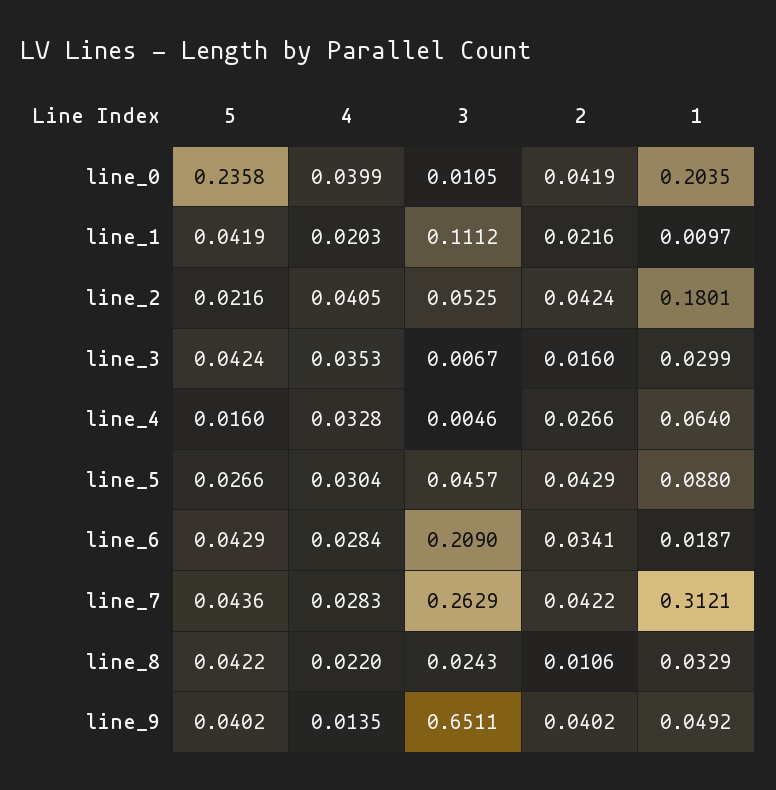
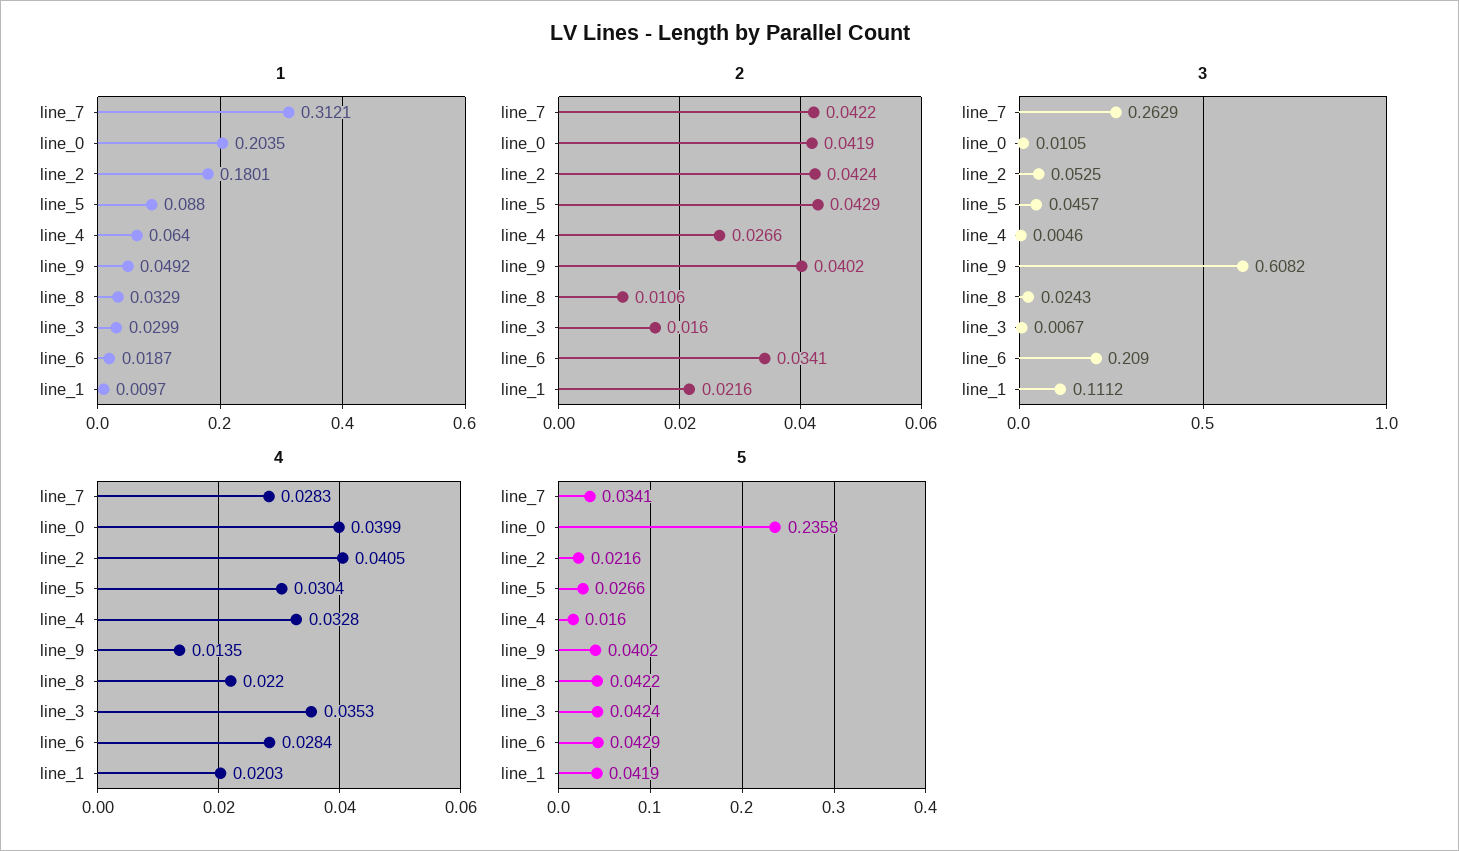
  {
    "5": {
      "line_0": 0.2358,
      "line_1": 0.0419,
      "line_2": 0.0216,
      "line_3": 0.0424,
      "line_4": 0.016,
      "line_5": 0.0266,
      "line_6": 0.0429,
-     "line_7": 0.0436,
+     "line_7": 0.0341,
      "line_8": 0.0422,
      "line_9": 0.0402
    },
    "4": {
      "line_0": 0.0399,
      "line_1": 0.0203,
      "line_2": 0.0405,
      "line_3": 0.0353,
      "line_4": 0.0328,
      "line_5": 0.0304,
      "line_6": 0.0284,
      "line_7": 0.0283,
      "line_8": 0.022,
      "line_9": 0.0135
    },
    "3": {
      "line_0": 0.0105,
      "line_1": 0.1112,
      "line_2": 0.0525,
      "line_3": 0.0067,
      "line_4": 0.0046,
      "line_5": 0.0457,
      "line_6": 0.209,
      "line_7": 0.2629,
      "line_8": 0.0243,
-     "line_9": 0.6511
+     "line_9": 0.6082
    },
    "2": {
      "line_0": 0.0419,
      "line_1": 0.0216,
      "line_2": 0.0424,
      "line_3": 0.016,
      "line_4": 0.0266,
      "line_5": 0.0429,
      "line_6": 0.0341,
      "line_7": 0.0422,
      "line_8": 0.0106,
      "line_9": 0.0402
    },
    "1": {
      "line_0": 0.2035,
      "line_1": 0.0097,
      "line_2": 0.1801,
      "line_3": 0.0299,
      "line_4": 0.064,
      "line_5": 0.088,
      "line_6": 0.0187,
      "line_7": 0.3121,
      "line_8": 0.0329,
      "line_9": 0.0492
    }
  }

